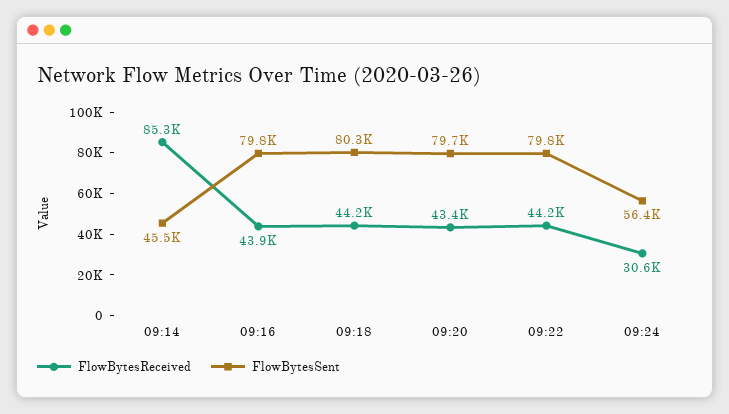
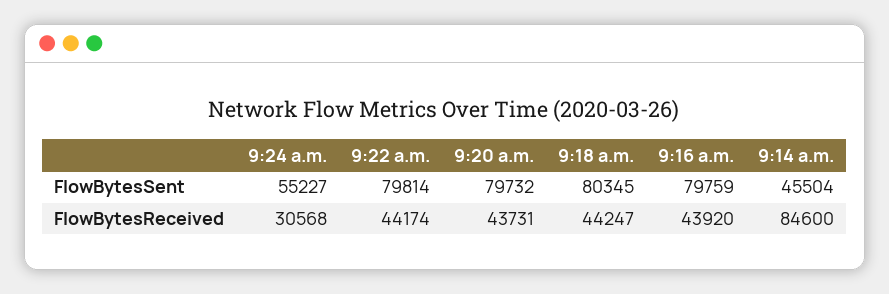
  {
    "FlowBytesReceived": {
-     "09:14": 85300,
+     "09:14": 84600,
      "09:16": 43920,
      "09:18": 44247,
-     "09:20": 43400,
+     "09:20": 43731,
      "09:22": 44174,
      "09:24": 30568
    },
    "FlowBytesSent": {
      "09:14": 45504,
      "09:16": 79759,
      "09:18": 80345,
      "09:20": 79732,
      "09:22": 79814,
-     "09:24": 56400
+     "09:24": 55227
    }
  }

